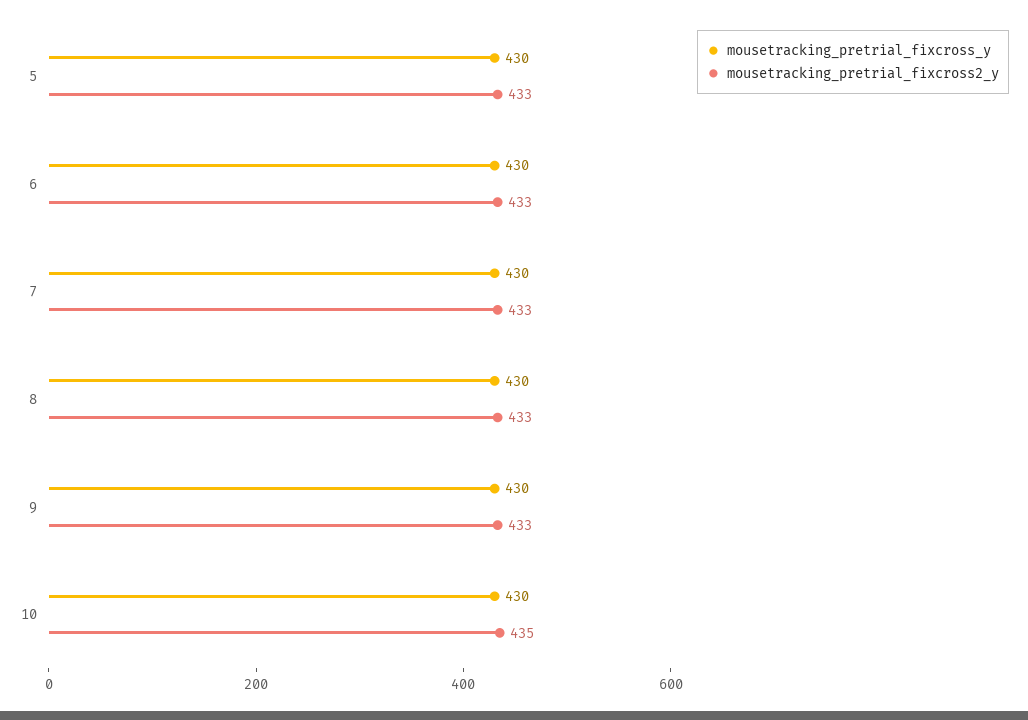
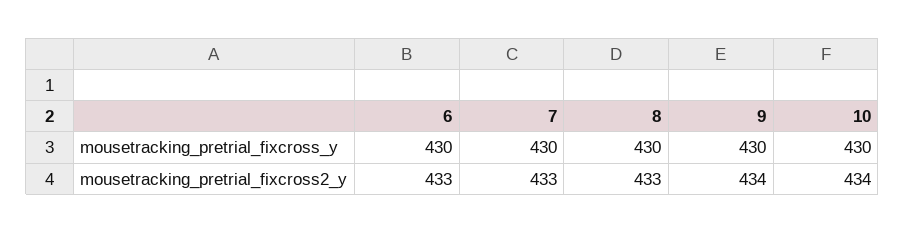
  {
    "mousetracking_pretrial_fixcross_y": {
-     "5": 430,
      "6": 430,
      "7": 430,
      "8": 430,
      "9": 430,
      "10": 430
    },
    "mousetracking_pretrial_fixcross2_y": {
-     "5": 433,
      "6": 433,
      "7": 433,
      "8": 433,
-     "9": 433,
+     "9": 434,
-     "10": 435
+     "10": 434
    }
  }

